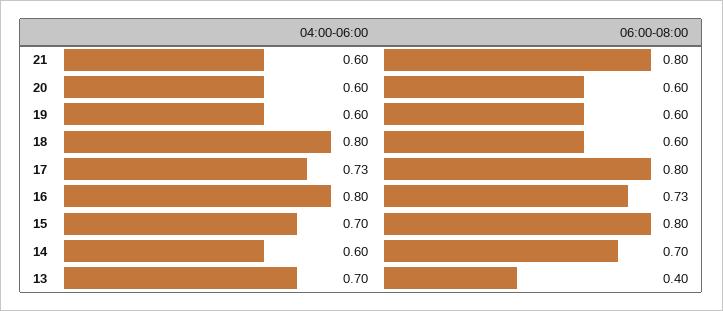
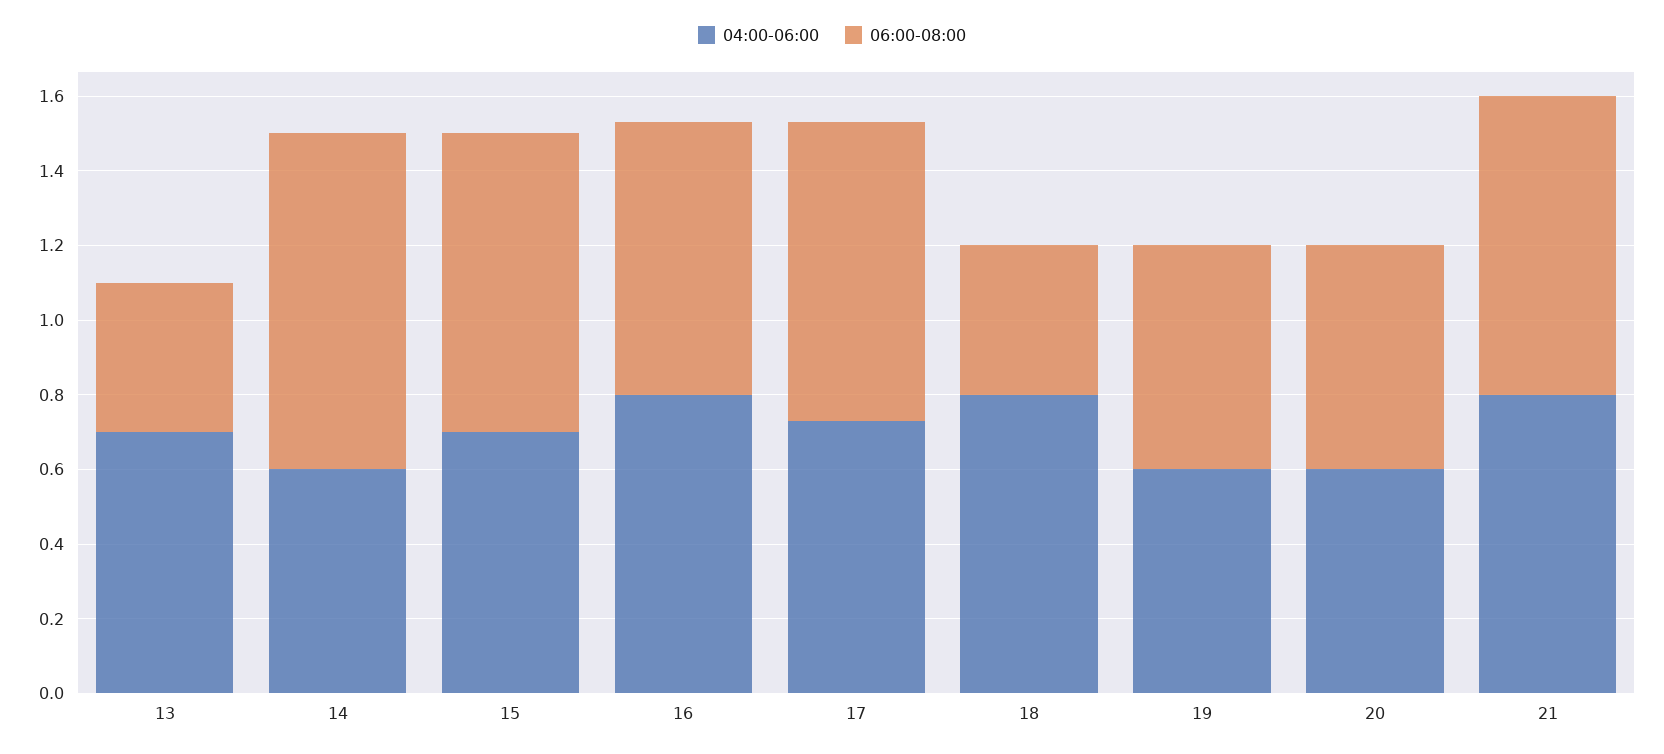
  {
    "04:00-06:00": {
-     "21": 0.6,
+     "21": 0.8,
      "20": 0.6,
      "19": 0.6,
      "18": 0.8,
      "17": 0.73,
      "16": 0.8,
      "15": 0.7,
      "14": 0.6,
      "13": 0.7
    },
    "06:00-08:00": {
      "21": 0.8,
      "20": 0.6,
      "19": 0.6,
-     "18": 0.6,
+     "18": 0.4,
      "17": 0.8,
      "16": 0.73,
      "15": 0.8,
-     "14": 0.7,
+     "14": 0.9,
      "13": 0.4
    }
  }

